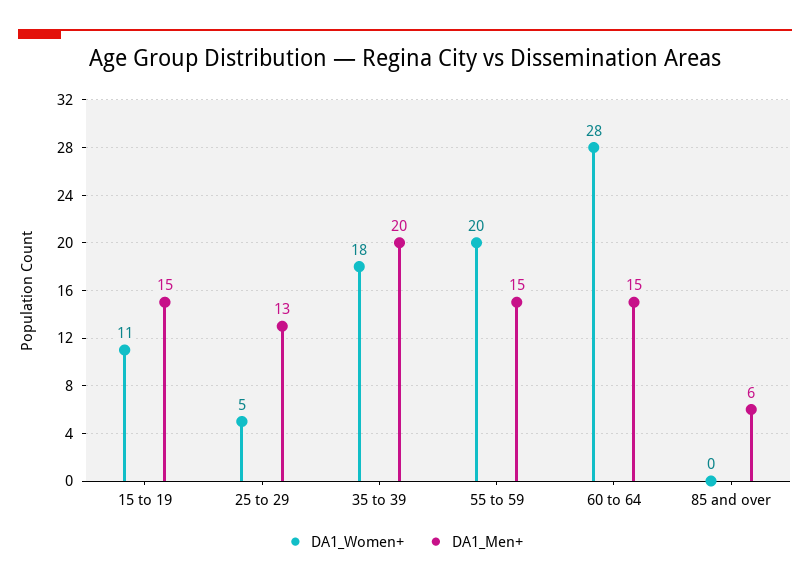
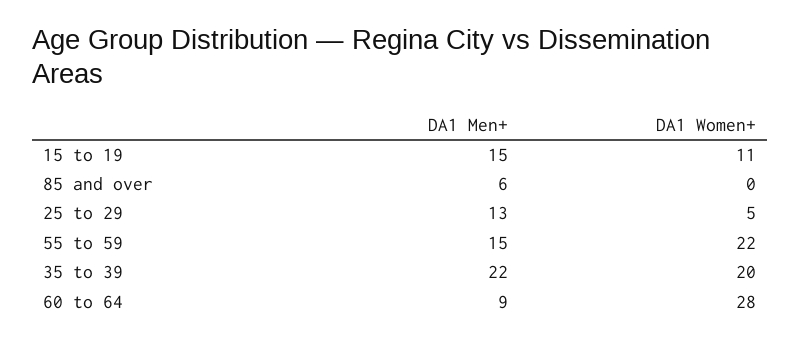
  {
    "DA1_Women+": {
      "15 to 19": 11,
      "25 to 29": 5,
-     "35 to 39": 18,
+     "35 to 39": 20,
-     "55 to 59": 20,
+     "55 to 59": 22,
      "60 to 64": 28,
      "85 and over": 0
    },
    "DA1_Men+": {
      "15 to 19": 15,
      "25 to 29": 13,
-     "35 to 39": 20,
+     "35 to 39": 22,
      "55 to 59": 15,
-     "60 to 64": 15,
+     "60 to 64": 9,
      "85 and over": 6
    }
  }

